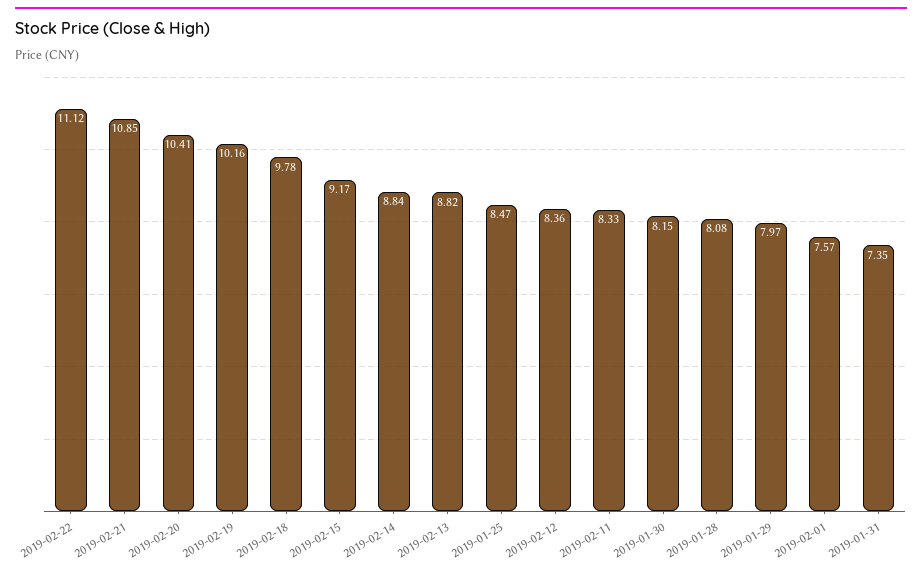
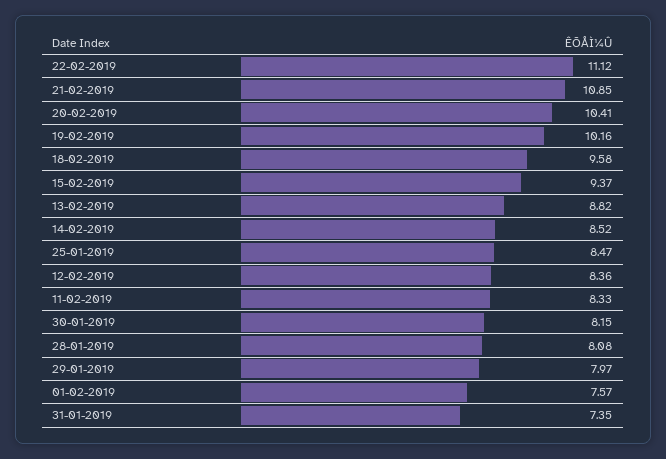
  {
    "2019-02-22": 11.12,
    "2019-02-21": 10.85,
    "2019-02-20": 10.41,
    "2019-02-19": 10.16,
-   "2019-02-18": 9.78,
+   "2019-02-18": 9.58,
-   "2019-02-15": 9.17,
+   "2019-02-15": 9.37,
-   "2019-02-14": 8.84,
+   "2019-02-14": 8.52,
    "2019-02-13": 8.82,
    "2019-01-25": 8.47,
    "2019-02-12": 8.36,
    "2019-02-11": 8.33,
    "2019-01-30": 8.15,
    "2019-01-28": 8.08,
    "2019-01-29": 7.97,
    "2019-02-01": 7.57,
    "2019-01-31": 7.35
  }

